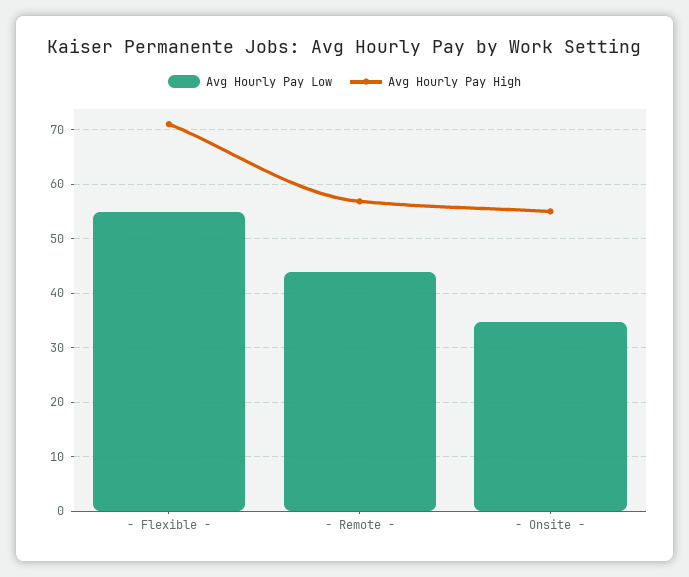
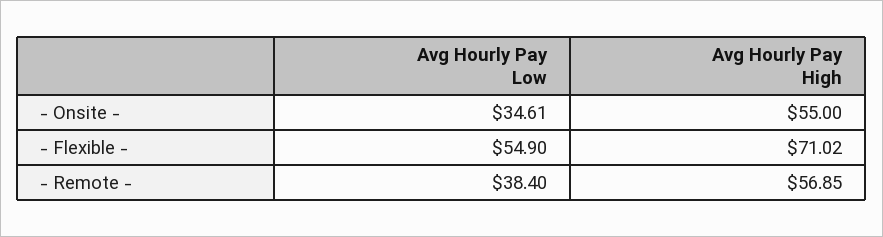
  {
    "Avg Hourly Pay Low": {
      "- Flexible -": 54.9,
-     "- Remote -": 44,
+     "- Remote -": 38.4,
      "- Onsite -": 34.61
    },
    "Avg Hourly Pay High": {
      "- Flexible -": 71.02,
      "- Remote -": 56.85,
      "- Onsite -": 55
    }
  }

